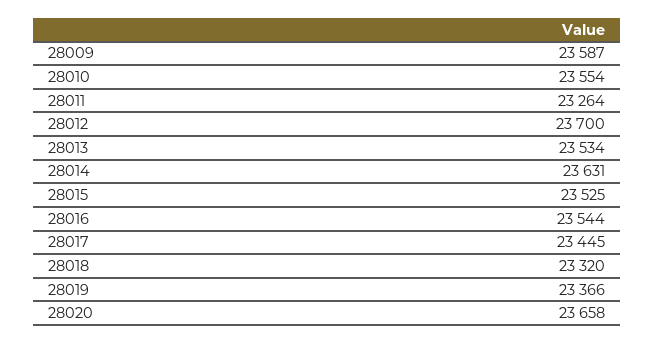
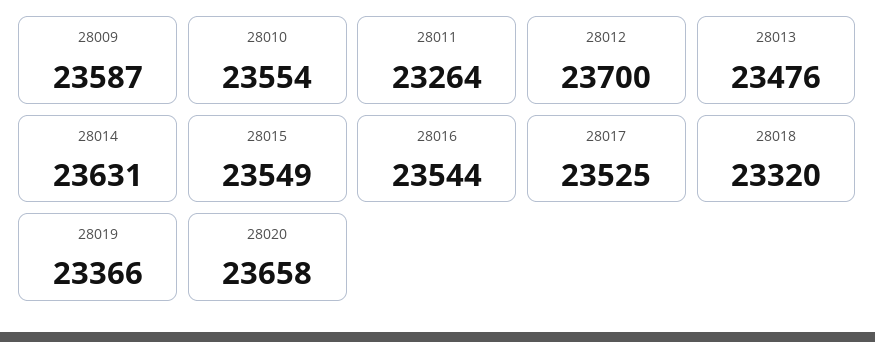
  {
    "28009": 23587,
    "28010": 23554,
    "28011": 23264,
    "28012": 23700,
-   "28013": 23534,
+   "28013": 23476,
    "28014": 23631,
-   "28015": 23525,
+   "28015": 23549,
    "28016": 23544,
-   "28017": 23445,
+   "28017": 23525,
    "28018": 23320,
    "28019": 23366,
    "28020": 23658
  }

